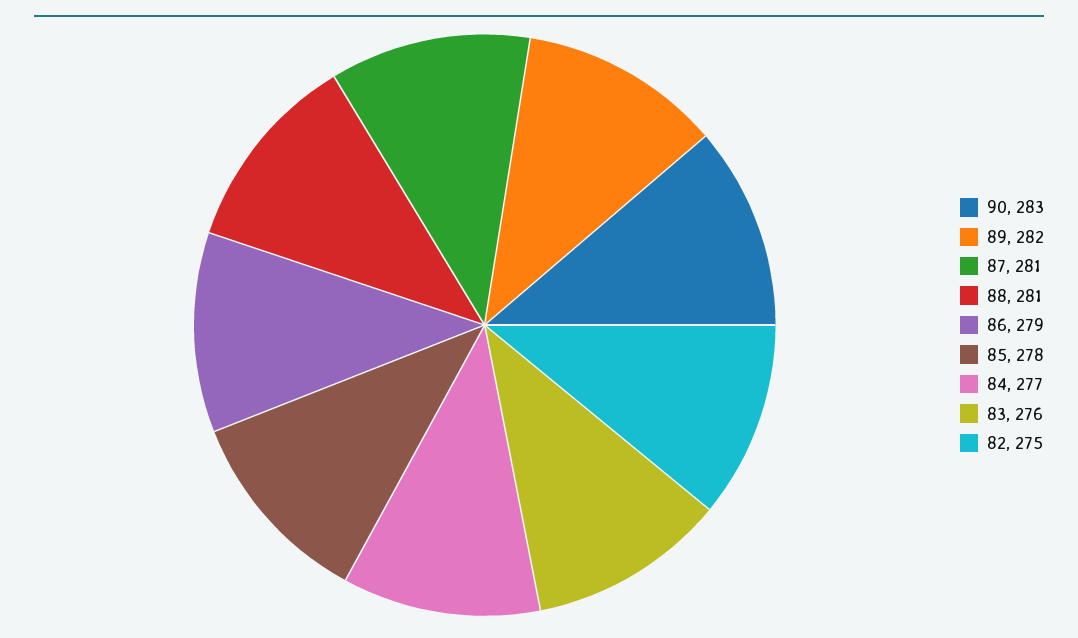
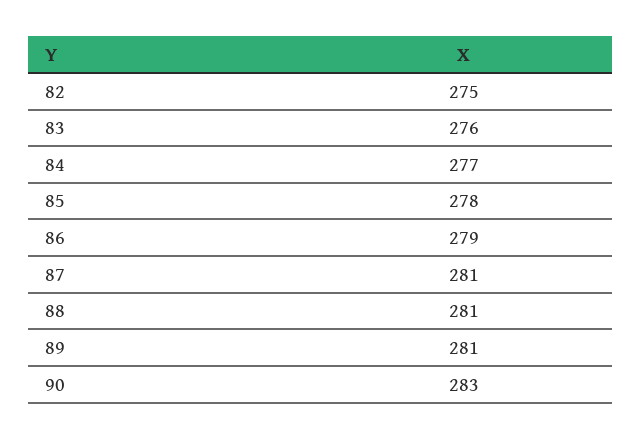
  {
    "90": 283,
-   "89": 282,
+   "89": 281,
    "87": 281,
    "88": 281,
    "86": 279,
    "85": 278,
    "84": 277,
    "83": 276,
    "82": 275
  }

